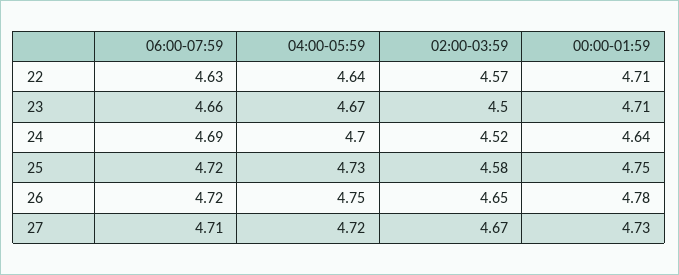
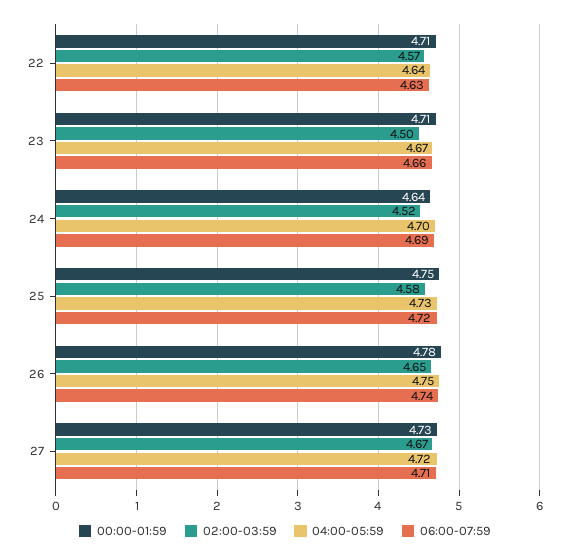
  {
    "06:00-07:59": {
      "22": 4.63,
      "23": 4.66,
      "24": 4.69,
      "25": 4.72,
-     "26": 4.72,
+     "26": 4.74,
      "27": 4.71
    },
    "04:00-05:59": {
      "22": 4.64,
      "23": 4.67,
      "24": 4.7,
      "25": 4.73,
      "26": 4.75,
      "27": 4.72
    },
    "02:00-03:59": {
      "22": 4.57,
      "23": 4.5,
      "24": 4.52,
      "25": 4.58,
      "26": 4.65,
      "27": 4.67
    },
    "00:00-01:59": {
      "22": 4.71,
      "23": 4.71,
      "24": 4.64,
      "25": 4.75,
      "26": 4.78,
      "27": 4.73
    }
  }

